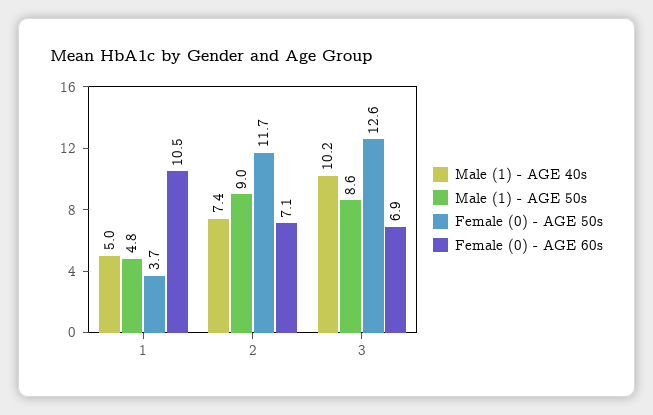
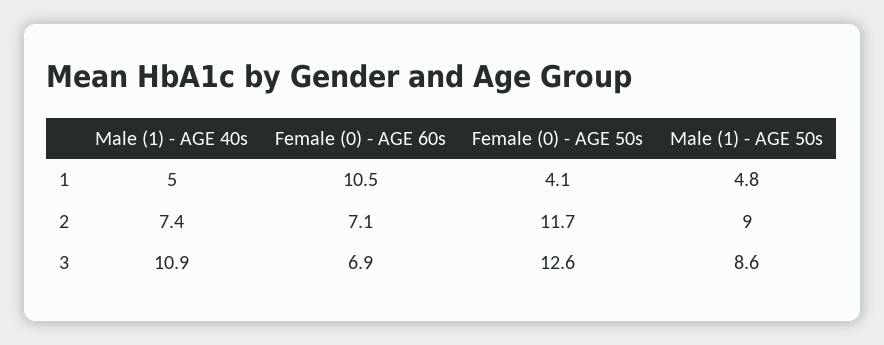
  {
    "Male (1) - AGE 40s": {
      "1": 5,
      "2": 7.4,
-     "3": 10.2
+     "3": 10.9
    },
    "Male (1) - AGE 50s": {
      "1": 4.8,
      "2": 9,
      "3": 8.6
    },
    "Female (0) - AGE 50s": {
-     "1": 3.7,
+     "1": 4.1,
      "2": 11.7,
      "3": 12.6
    },
    "Female (0) - AGE 60s": {
      "1": 10.5,
      "2": 7.1,
      "3": 6.9
    }
  }

